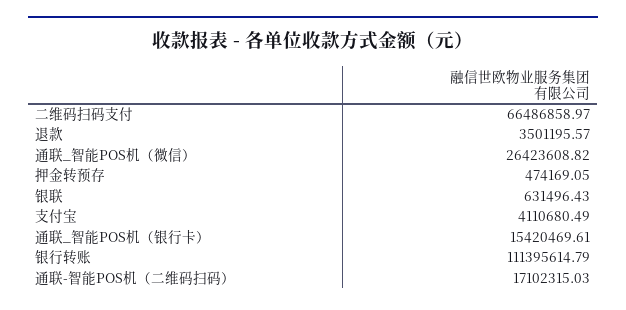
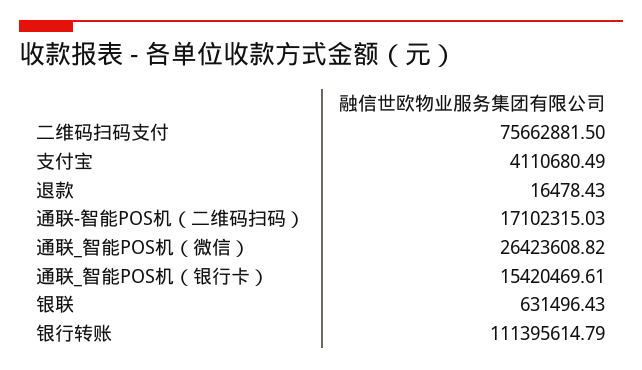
  {
-   "二维码扫码支付": 66486858.97,
+   "二维码扫码支付": 75662881.5,
-   "退款": 3501195.57,
+   "退款": 16478.43,
    "通联_智能POS机（微信）": 26423608.82,
-   "押金转预存": 474169.05,
    "银联": 631496.43,
    "支付宝": 4110680.49,
    "通联_智能POS机（银行卡）": 15420469.61,
    "银行转账": 111395614.79,
    "通联-智能POS机（二维码扫码）": 17102315.03
  }

